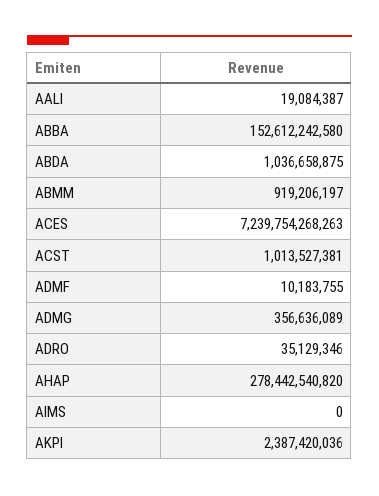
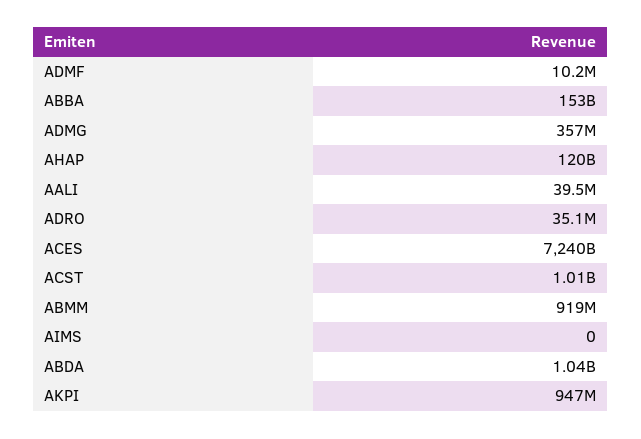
  {
-   "AALI": 19084387,
+   "AALI": 39500000,
    "ABBA": 152612242580,
    "ABDA": 1036658875,
    "ABMM": 919206197,
    "ACES": 7239754268263,
    "ACST": 1013527381,
    "ADMF": 10183755,
    "ADMG": 356636089,
    "ADRO": 35129346,
-   "AHAP": 278442540820,
+   "AHAP": 120000000000,
    "AIMS": 0,
-   "AKPI": 2387420036
+   "AKPI": 947000000
  }

